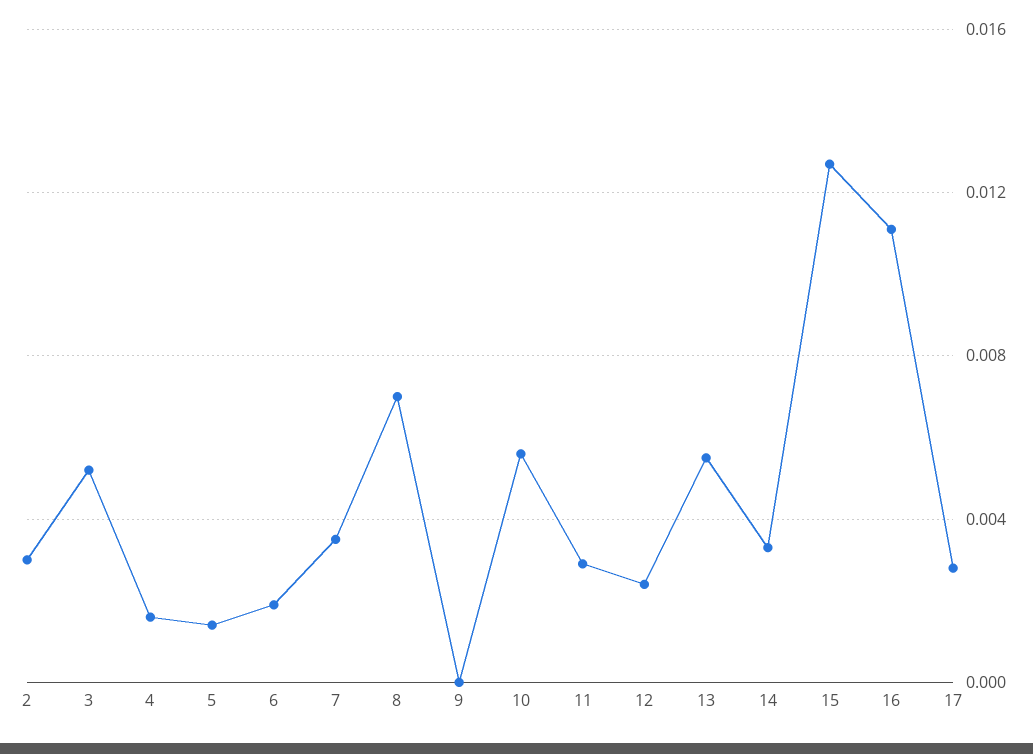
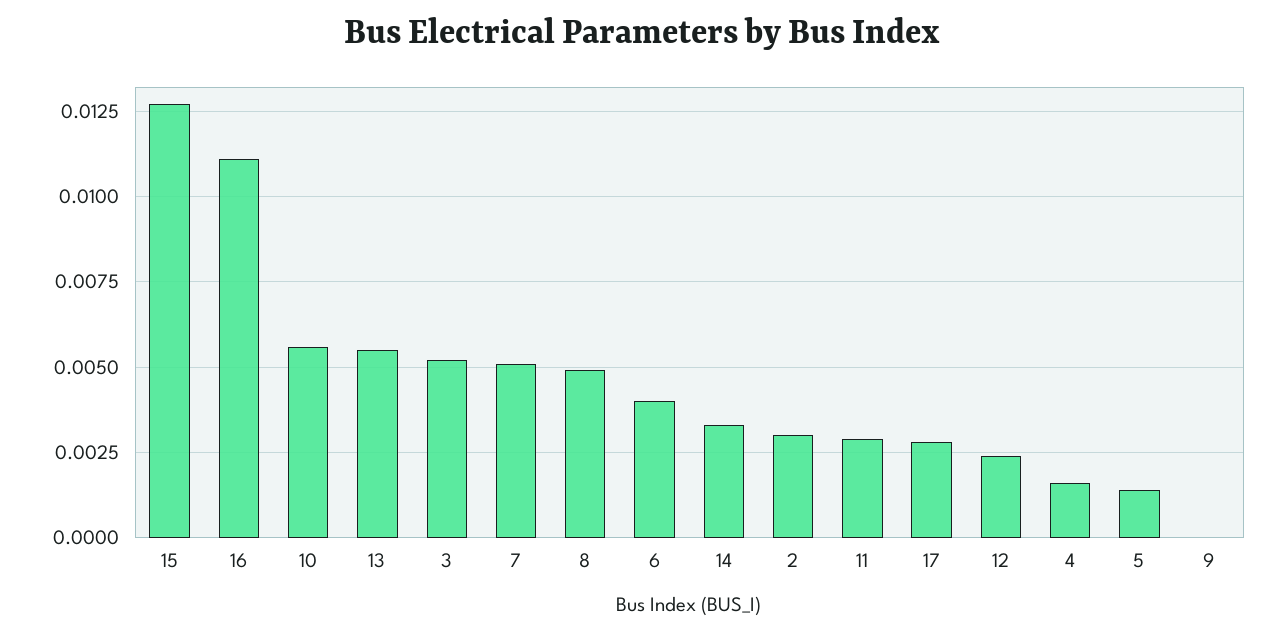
  {
    "2": 0.003,
    "3": 0.005,
    "4": 0.0015,
    "5": 0.0015,
-   "6": 0.002,
+   "6": 0.004,
-   "7": 0.0035,
+   "7": 0.005,
-   "8": 0.007,
+   "8": 0.005,
    "9": 0,
    "10": 0.0055,
    "11": 0.003,
    "12": 0.0025,
    "13": 0.0055,
    "14": 0.0035,
    "15": 0.0125,
    "16": 0.011,
    "17": 0.003
  }

